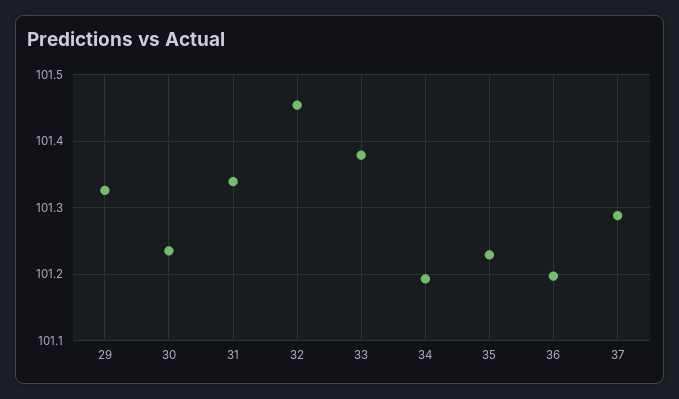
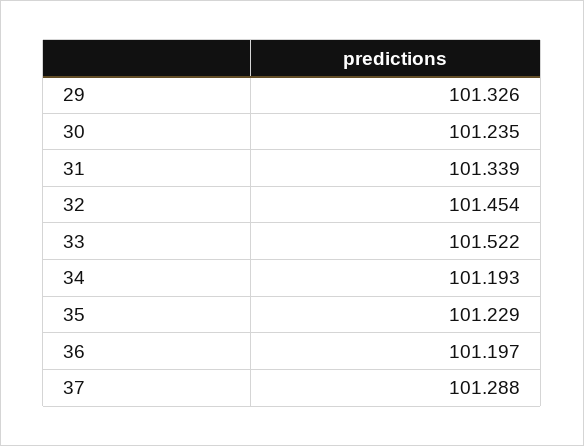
  {
    "29": 101.326,
    "30": 101.235,
    "31": 101.339,
    "32": 101.454,
-   "33": 101.38,
+   "33": 101.522,
    "34": 101.193,
    "35": 101.229,
    "36": 101.197,
    "37": 101.288
  }

